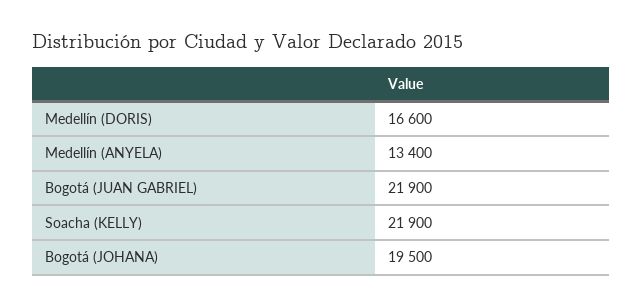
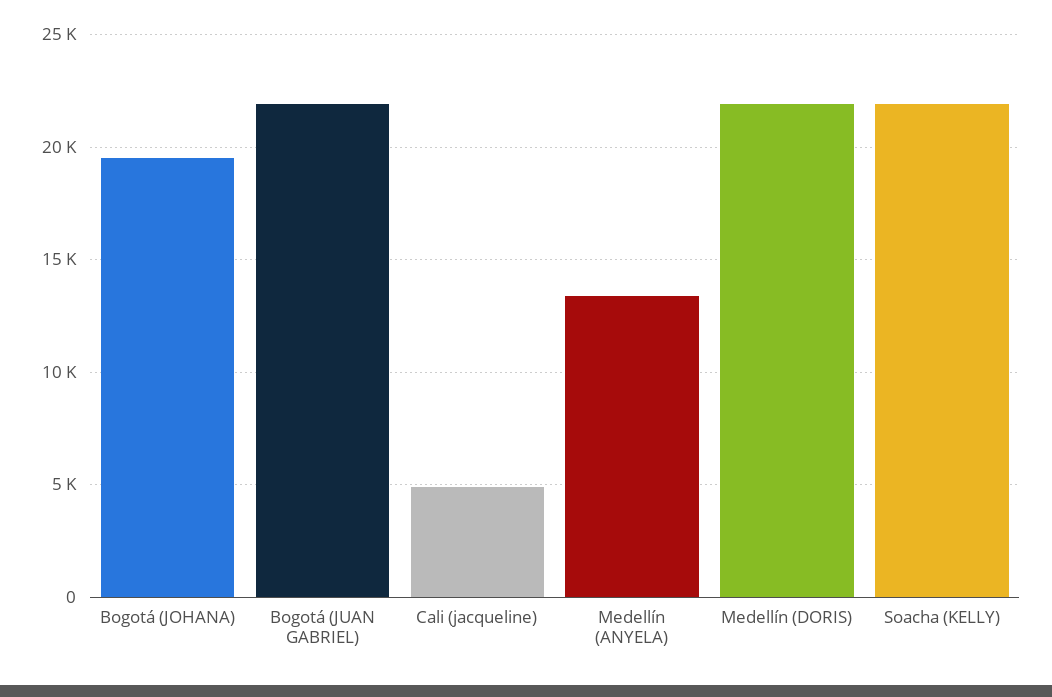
  {
-   "Medellín (DORIS)": 16600,
+   "Medellín (DORIS)": 22000,
    "Medellín (ANYELA)": 13400,
    "Bogotá (JUAN GABRIEL)": 21900,
    "Soacha (KELLY)": 21900,
-   "Bogotá (JOHANA)": 19500
+   "Bogotá (JOHANA)": 19500,
+   "Cali (jacqueline)": 5000
  }

